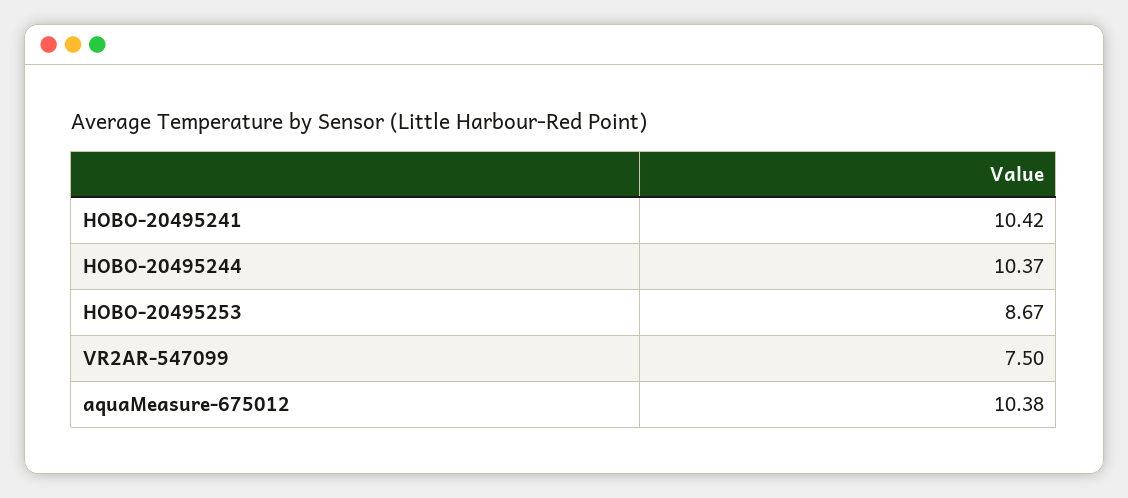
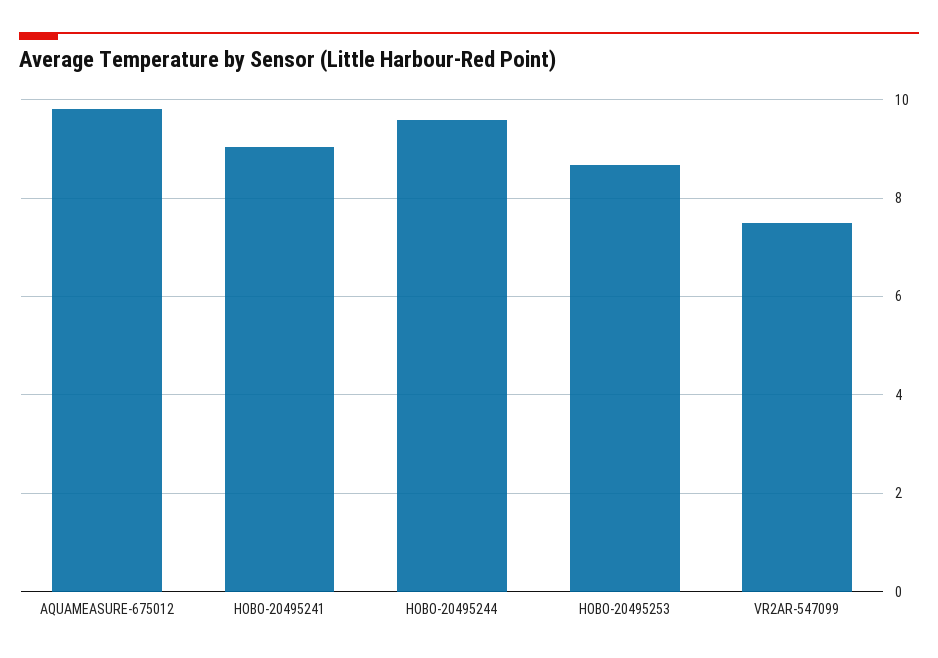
  {
-   "HOBO-20495241": 10.42,
+   "HOBO-20495241": 9,
-   "HOBO-20495244": 10.37,
+   "HOBO-20495244": 9.6,
    "HOBO-20495253": 8.67,
    "VR2AR-547099": 7.5,
-   "aquaMeasure-675012": 10.38
+   "aquaMeasure-675012": 9.8
  }

